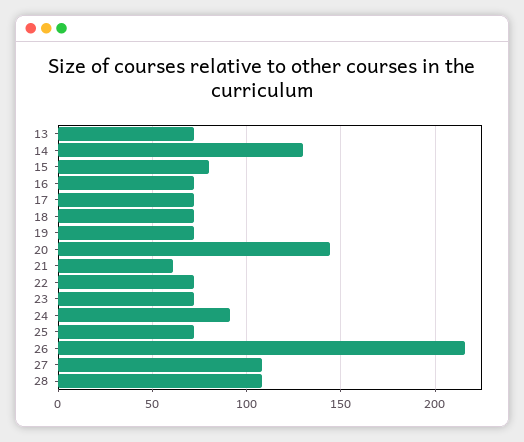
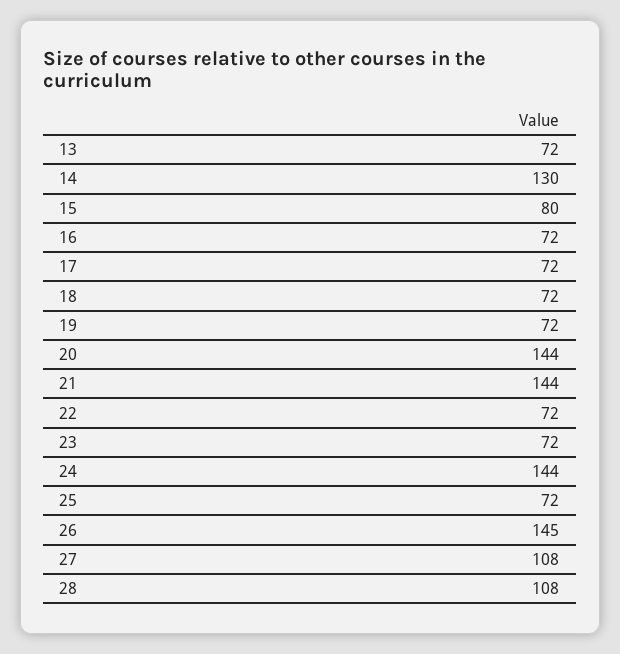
  {
    "13": 72,
    "14": 130,
    "15": 80,
    "16": 72,
    "17": 72,
    "18": 72,
    "19": 72,
    "20": 144,
-   "21": 60,
+   "21": 144,
    "22": 72,
    "23": 72,
-   "24": 90,
+   "24": 144,
    "25": 72,
-   "26": 215,
+   "26": 145,
    "27": 108,
    "28": 108
  }

